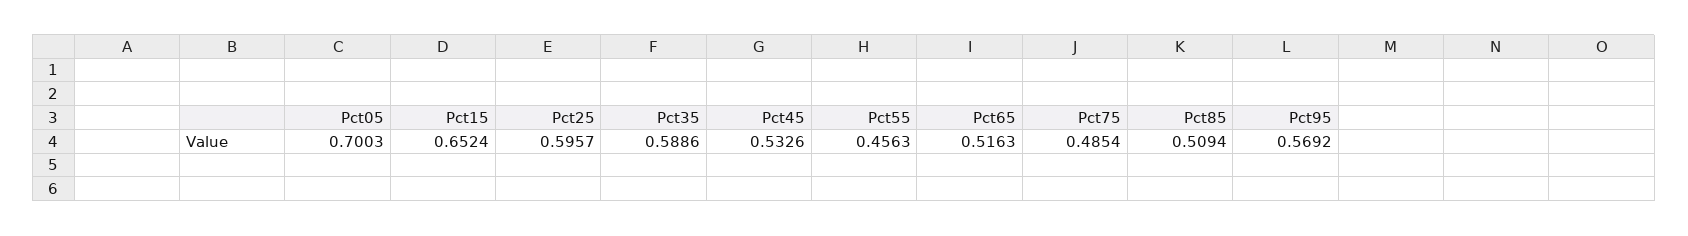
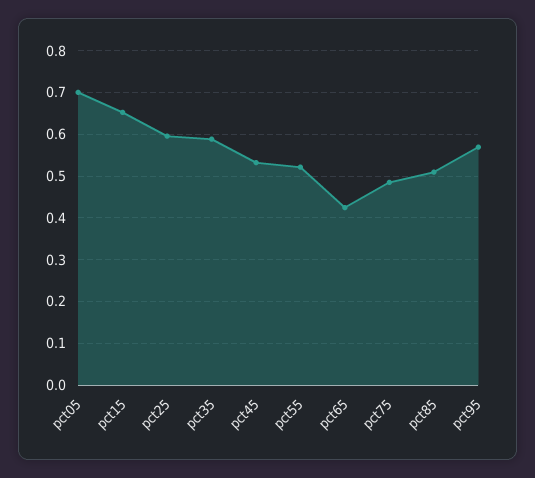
  {
    "Pct05": 0.7003,
    "Pct15": 0.6524,
    "Pct25": 0.5957,
    "Pct35": 0.5886,
    "Pct45": 0.5326,
-   "Pct55": 0.4563,
+   "Pct55": 0.52,
-   "Pct65": 0.5163,
+   "Pct65": 0.42,
    "Pct75": 0.4854,
    "Pct85": 0.5094,
    "Pct95": 0.5692
  }

